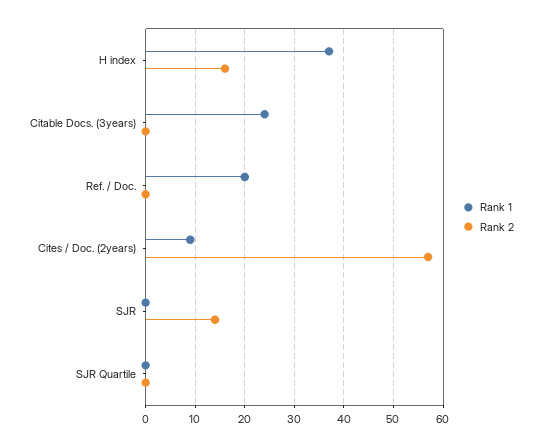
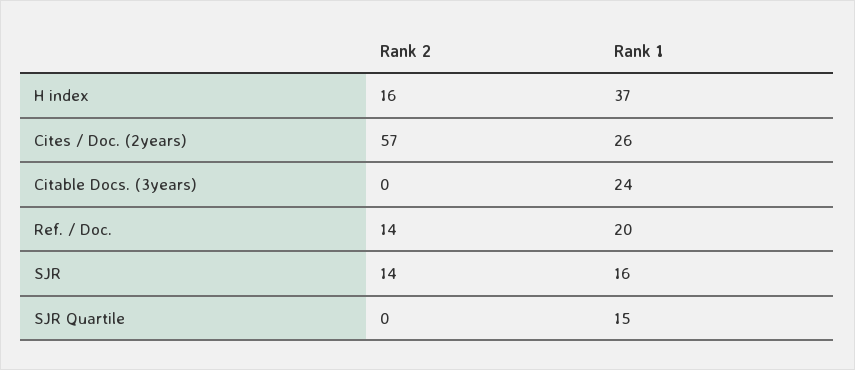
  {
    "Rank 1": {
      "H index": 37,
      "Citable Docs. (3years)": 24,
      "Ref. / Doc.": 20,
-     "Cites / Doc. (2years)": 10,
+     "Cites / Doc. (2years)": 26,
-     "SJR": 0,
+     "SJR": 16,
-     "SJR Quartile": 0
+     "SJR Quartile": 15
    },
    "Rank 2": {
      "H index": 16,
      "Citable Docs. (3years)": 0,
-     "Ref. / Doc.": 0,
+     "Ref. / Doc.": 14,
      "Cites / Doc. (2years)": 57,
      "SJR": 14,
      "SJR Quartile": 0
    }
  }

